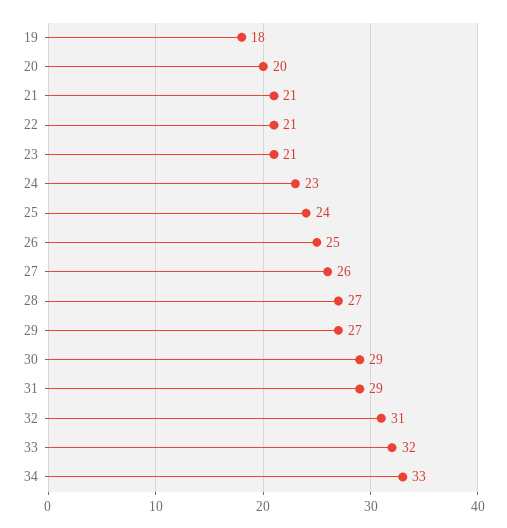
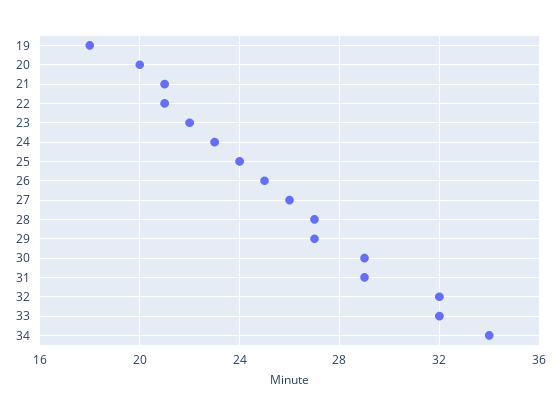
  {
    "19": 18,
    "20": 20,
    "21": 21,
    "22": 21,
-   "23": 21,
+   "23": 22,
    "24": 23,
    "25": 24,
    "26": 25,
    "27": 26,
    "28": 27,
    "29": 27,
    "30": 29,
    "31": 29,
-   "32": 31,
+   "32": 32,
    "33": 32,
-   "34": 33
+   "34": 34
  }

